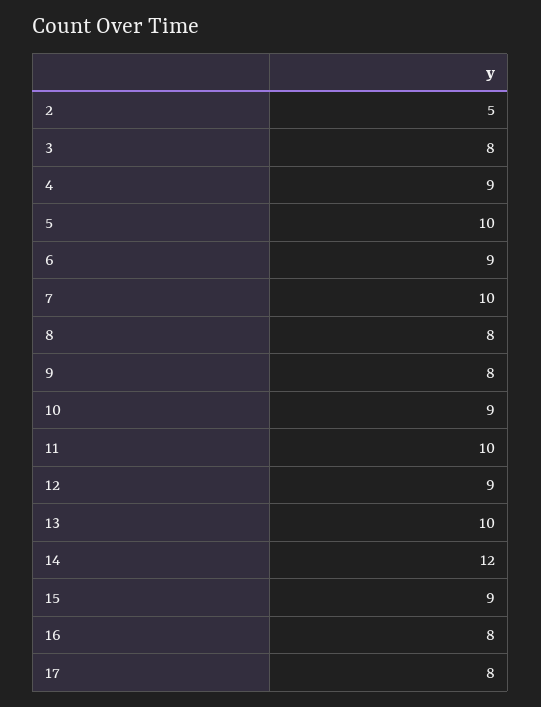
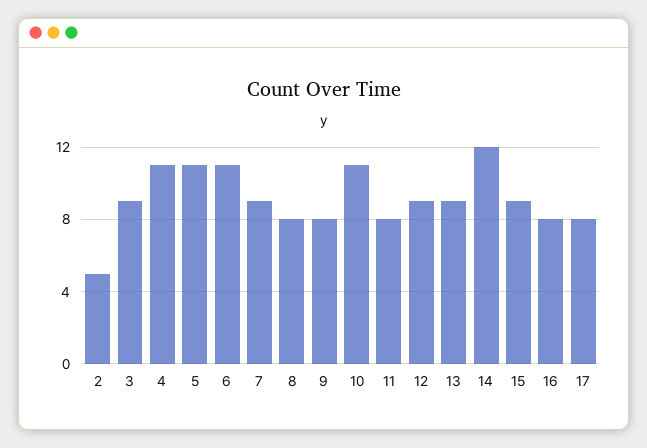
  {
    "2": 5,
-   "3": 8,
+   "3": 9,
-   "4": 9,
+   "4": 11,
-   "5": 10,
+   "5": 11,
-   "6": 9,
+   "6": 11,
-   "7": 10,
+   "7": 9,
    "8": 8,
    "9": 8,
-   "10": 9,
+   "10": 11,
-   "11": 10,
+   "11": 8,
    "12": 9,
-   "13": 10,
+   "13": 9,
    "14": 12,
    "15": 9,
    "16": 8,
    "17": 8
  }

